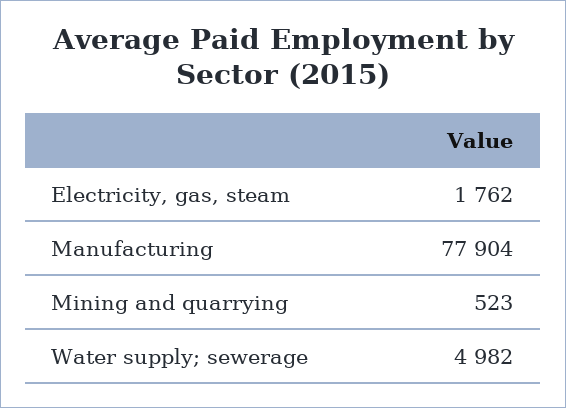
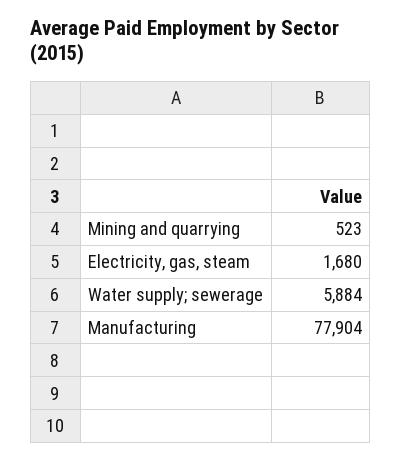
  {
-   "Electricity, gas, steam": 1762,
+   "Electricity, gas, steam": 1680,
    "Manufacturing": 77904,
    "Mining and quarrying": 523,
-   "Water supply; sewerage": 4982
+   "Water supply; sewerage": 5884
  }

